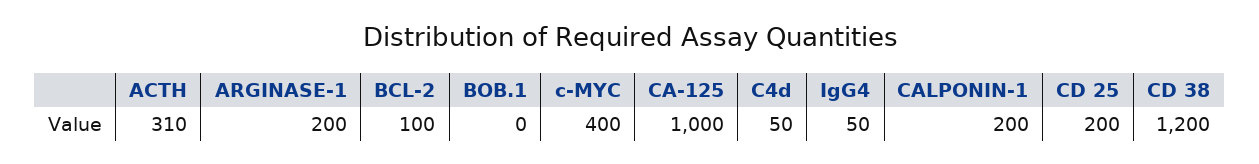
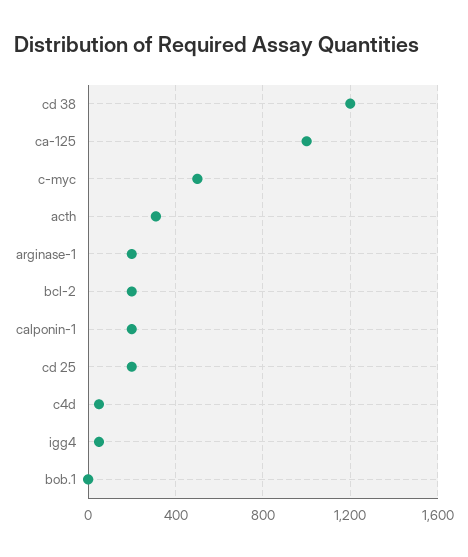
  {
    "ACTH": 310,
    "ARGINASE-1": 200,
-   "BCL-2": 100,
+   "BCL-2": 200,
    "BOB.1": 0,
-   "c-MYC": 400,
+   "c-MYC": 500,
    "CA-125": 1000,
    "C4d": 50,
    "IgG4": 50,
    "CALPONIN-1": 200,
    "CD 25": 200,
    "CD 38": 1200
  }

